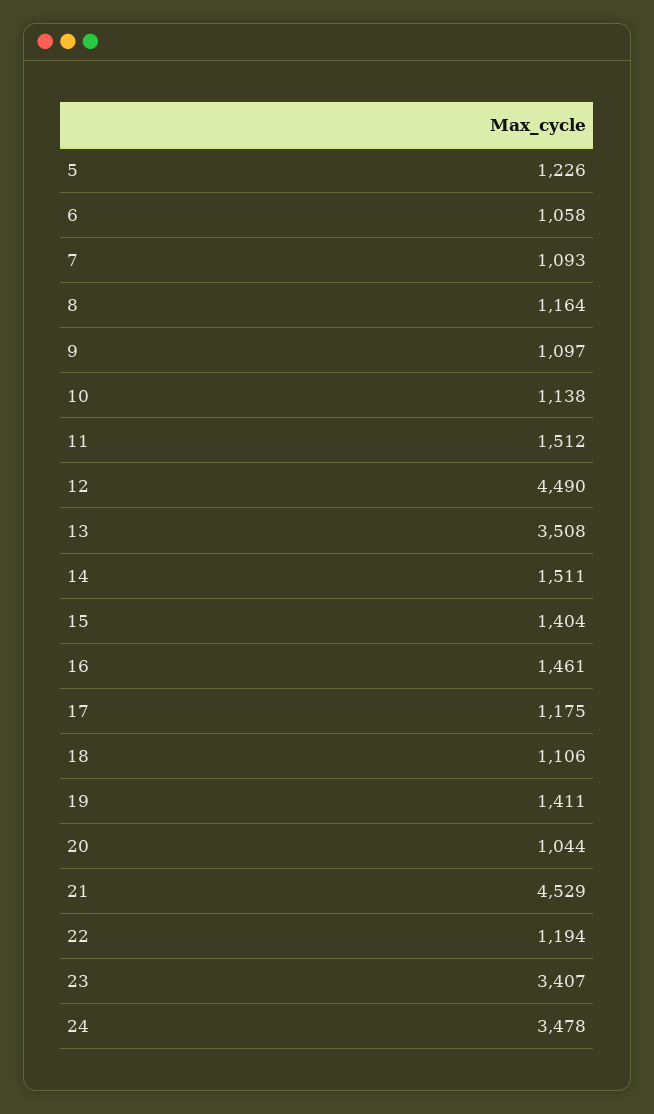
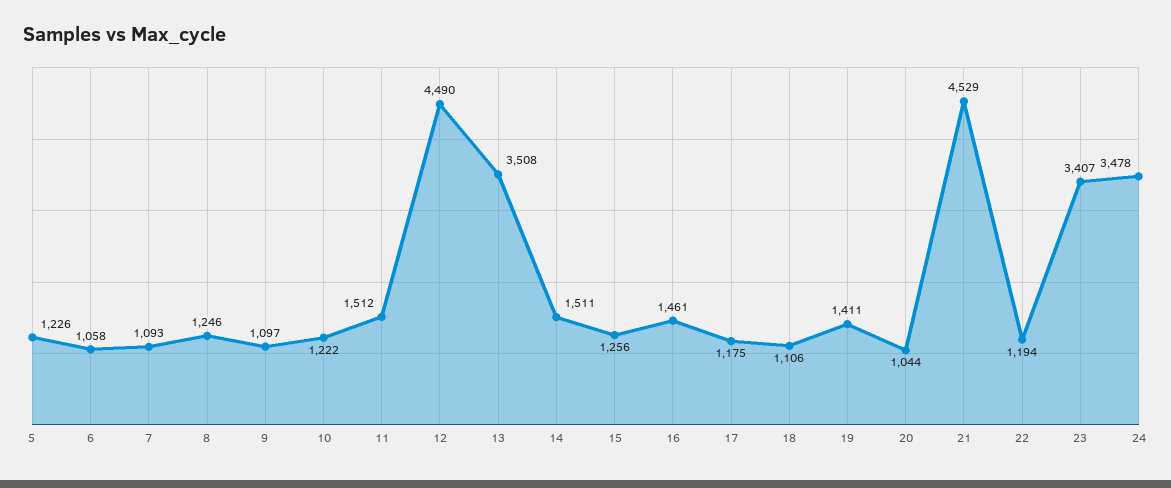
  {
    "5": 1226,
    "6": 1058,
    "7": 1093,
-   "8": 1164,
+   "8": 1246,
    "9": 1097,
-   "10": 1138,
+   "10": 1222,
    "11": 1512,
    "12": 4490,
    "13": 3508,
    "14": 1511,
-   "15": 1404,
+   "15": 1256,
    "16": 1461,
    "17": 1175,
    "18": 1106,
    "19": 1411,
    "20": 1044,
    "21": 4529,
    "22": 1194,
    "23": 3407,
    "24": 3478
  }

